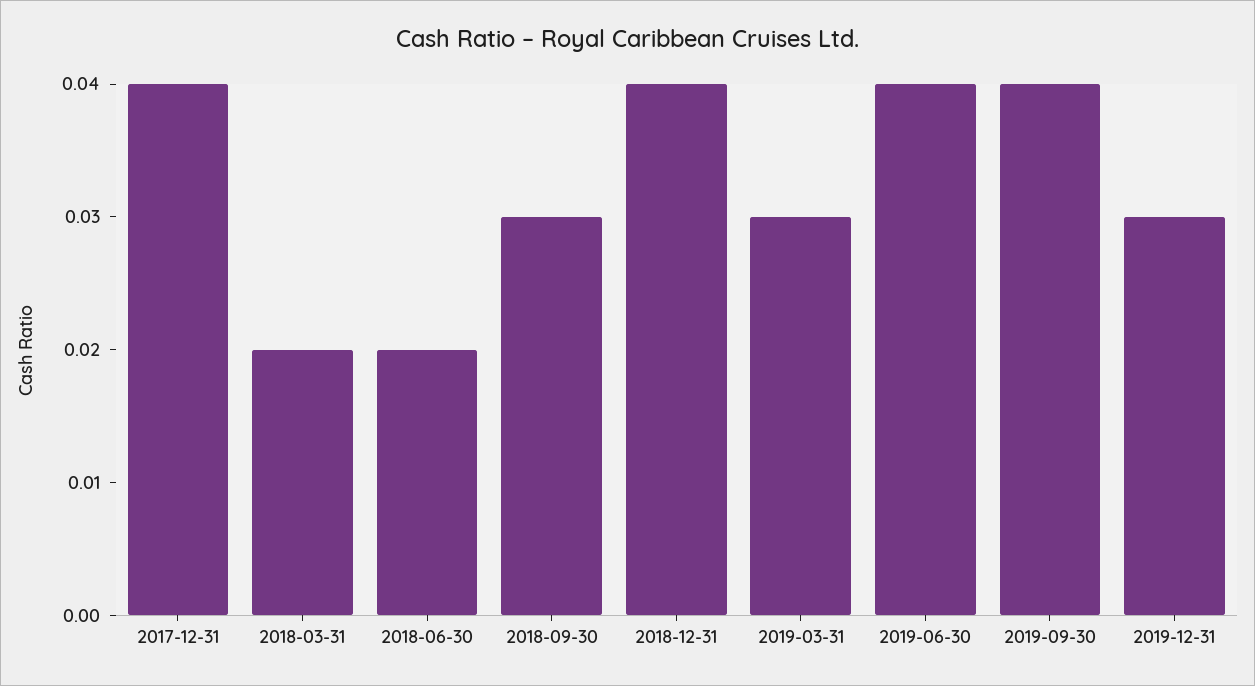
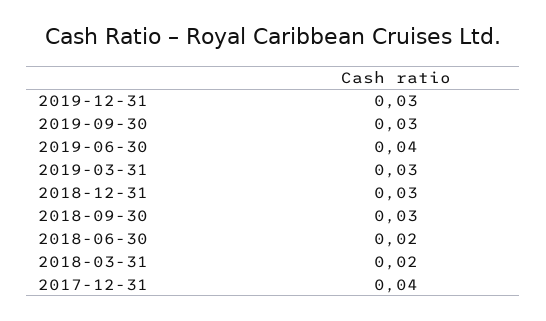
  {
    "2017-12-31": 0.04,
    "2018-03-31": 0.02,
    "2018-06-30": 0.02,
    "2018-09-30": 0.03,
-   "2018-12-31": 0.04,
+   "2018-12-31": 0.03,
    "2019-03-31": 0.03,
    "2019-06-30": 0.04,
-   "2019-09-30": 0.04,
+   "2019-09-30": 0.03,
    "2019-12-31": 0.03
  }

